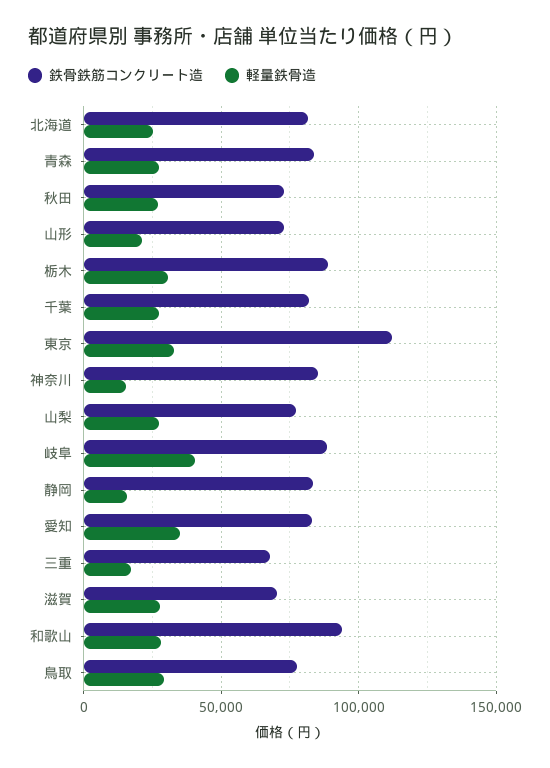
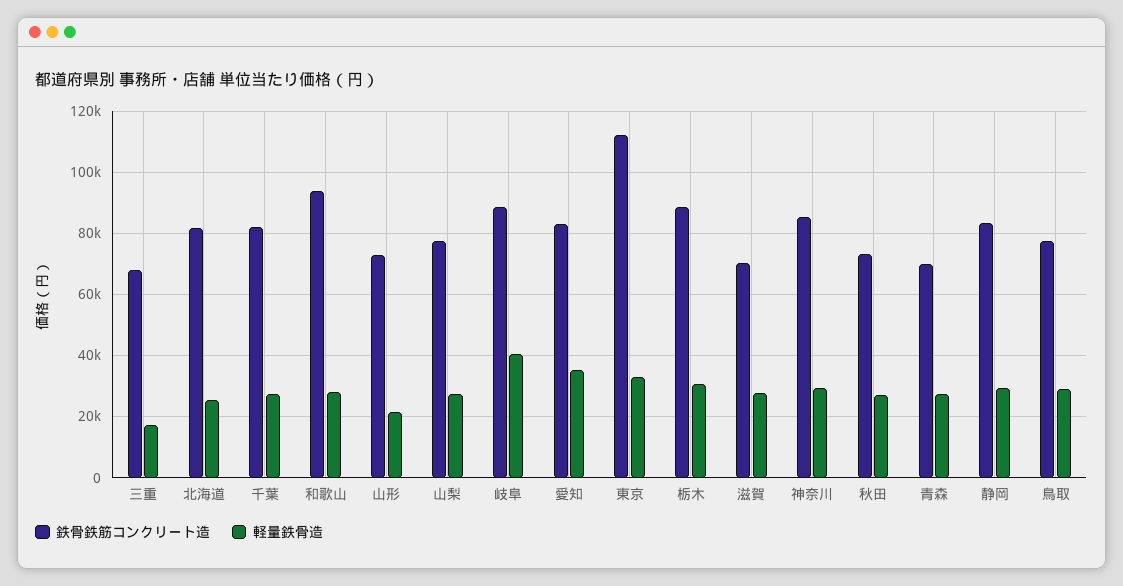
  {
    "鉄骨鉄筋コンクリート造": {
      "北海道": 82000,
-     "青森": 85000,
+     "青森": 70000,
      "秋田": 74000,
      "山形": 72000,
      "栃木": 88000,
      "千葉": 82000,
      "東京": 112000,
      "神奈川": 86000,
      "山梨": 78000,
      "岐阜": 88000,
      "静岡": 84000,
      "愛知": 82000,
      "三重": 68000,
      "滋賀": 70000,
      "和歌山": 94000,
      "鳥取": 78000
    },
    "軽量鉄骨造": {
      "北海道": 26000,
      "青森": 28000,
      "秋田": 26000,
      "山形": 22000,
      "栃木": 30000,
      "千葉": 28000,
      "東京": 34000,
-     "神奈川": 15000,
+     "神奈川": 30000,
      "山梨": 28000,
      "岐阜": 40000,
-     "静岡": 15000,
+     "静岡": 30000,
      "愛知": 36000,
      "三重": 18000,
      "滋賀": 28000,
      "和歌山": 28000,
      "鳥取": 30000
    }
  }

